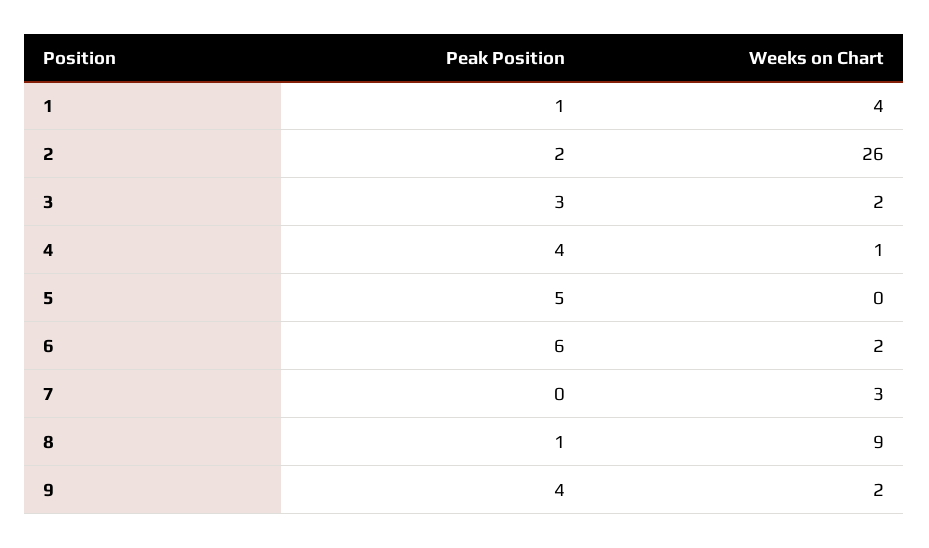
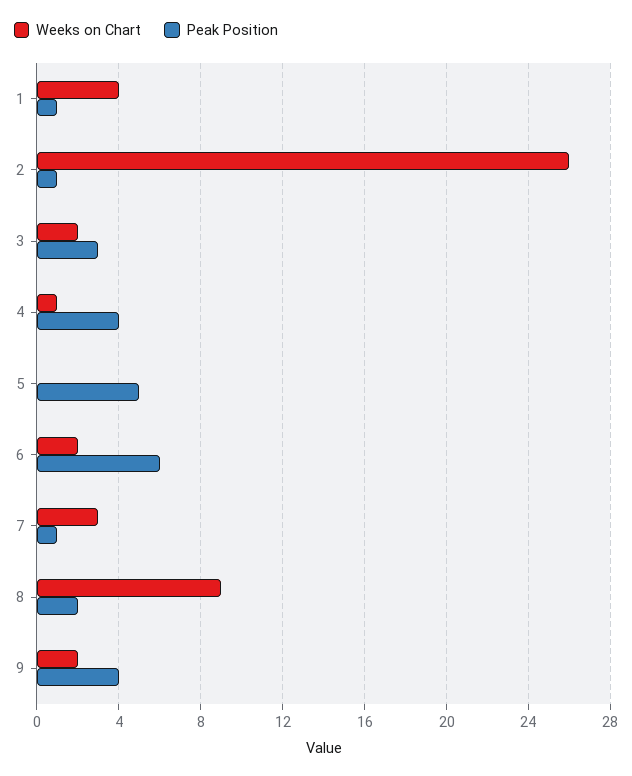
  {
    "Peak Position": {
      "1": 1,
-     "2": 2,
+     "2": 1,
      "3": 3,
      "4": 4,
      "5": 5,
      "6": 6,
-     "7": 0,
+     "7": 1,
-     "8": 1,
+     "8": 2,
      "9": 4
    },
    "Weeks on Chart": {
      "1": 4,
      "2": 26,
      "3": 2,
      "4": 1,
      "5": 0,
      "6": 2,
      "7": 3,
      "8": 9,
      "9": 2
    }
  }

